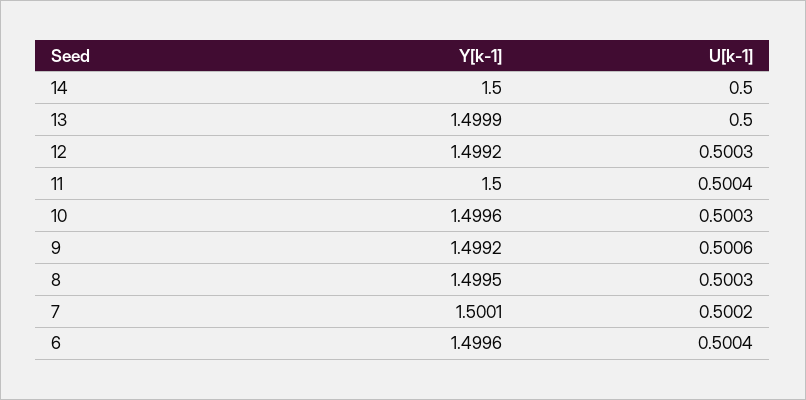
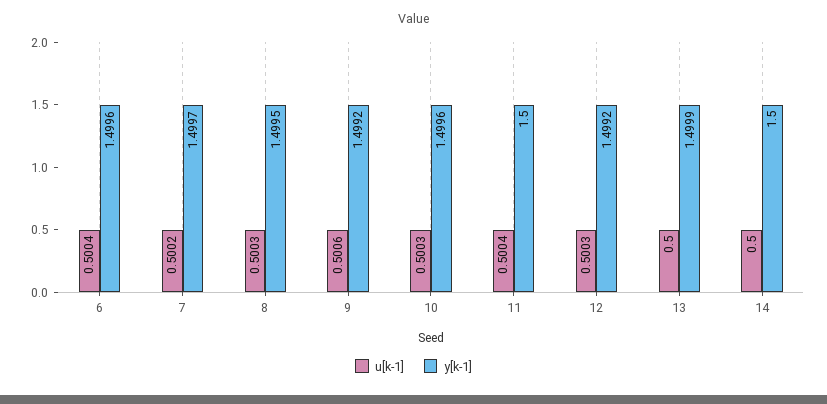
  {
    "Y[k-1]": {
      "14": 1.5,
      "13": 1.4999,
      "12": 1.4992,
      "11": 1.5,
      "10": 1.4996,
      "9": 1.4992,
      "8": 1.4995,
-     "7": 1.5001,
+     "7": 1.4997,
      "6": 1.4996
    },
    "U[k-1]": {
      "14": 0.5,
      "13": 0.5,
      "12": 0.5003,
      "11": 0.5004,
      "10": 0.5003,
      "9": 0.5006,
      "8": 0.5003,
      "7": 0.5002,
      "6": 0.5004
    }
  }

